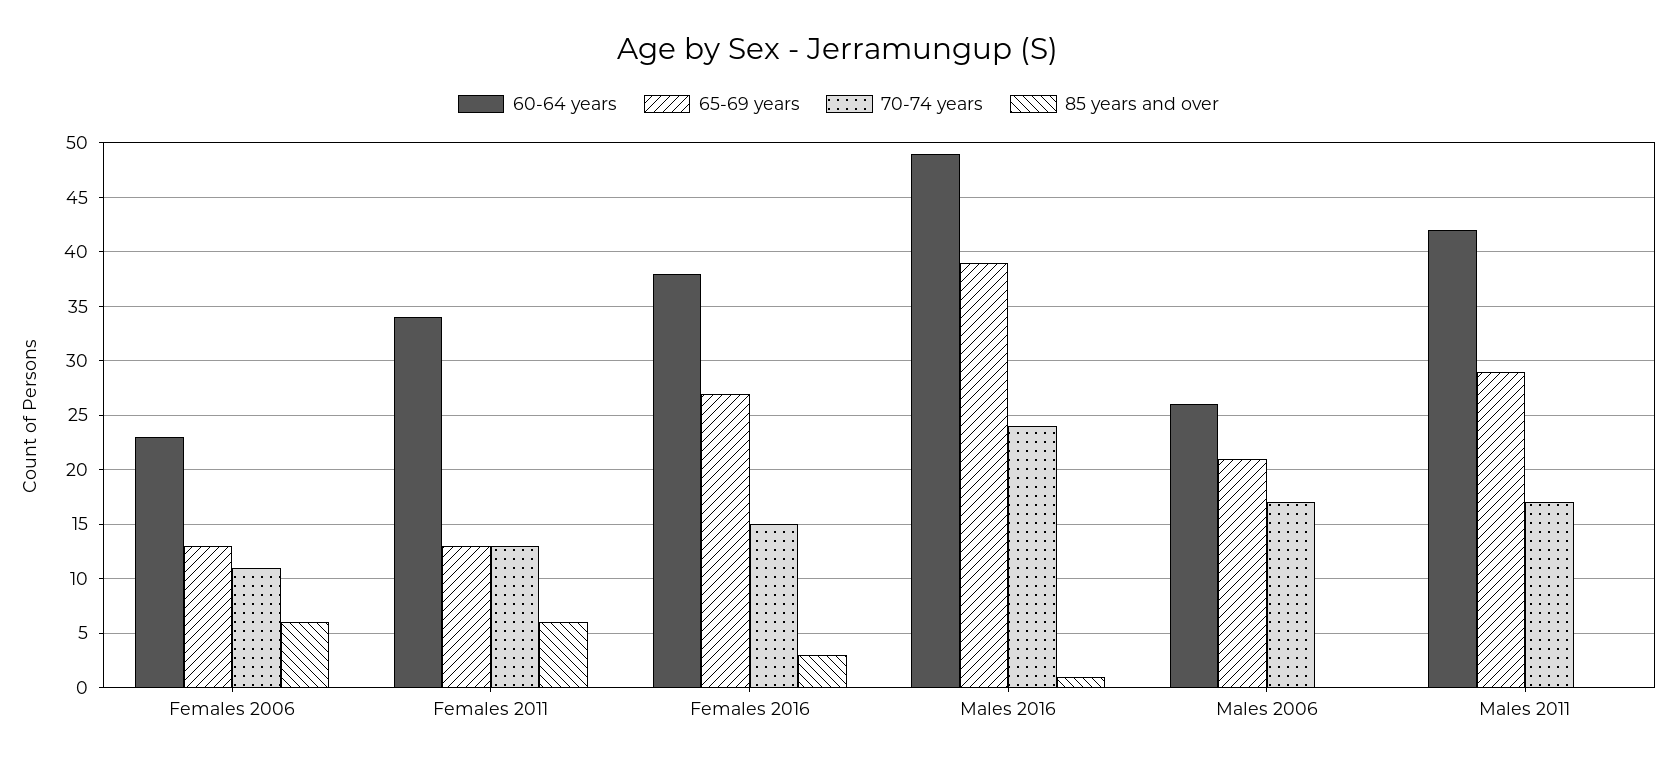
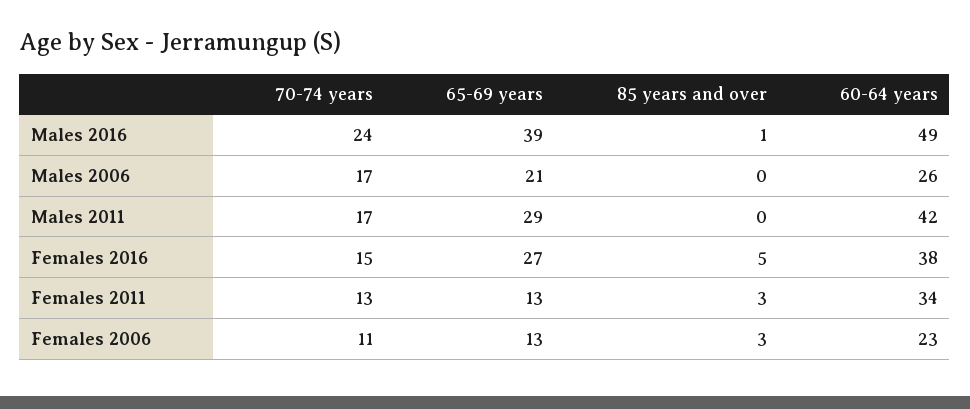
  {
    "60-64 years": {
      "Females 2006": 23,
      "Females 2011": 34,
      "Females 2016": 38,
      "Males 2016": 49,
      "Males 2006": 26,
      "Males 2011": 42
    },
    "65-69 years": {
      "Females 2006": 13,
      "Females 2011": 13,
      "Females 2016": 27,
      "Males 2016": 39,
      "Males 2006": 21,
      "Males 2011": 29
    },
    "70-74 years": {
      "Females 2006": 11,
      "Females 2011": 13,
      "Females 2016": 15,
      "Males 2016": 24,
      "Males 2006": 17,
      "Males 2011": 17
    },
    "85 years and over": {
-     "Females 2006": 6,
+     "Females 2006": 3,
-     "Females 2011": 6,
+     "Females 2011": 3,
-     "Females 2016": 3,
+     "Females 2016": 5,
      "Males 2016": 1,
      "Males 2006": 0,
      "Males 2011": 0
    }
  }

